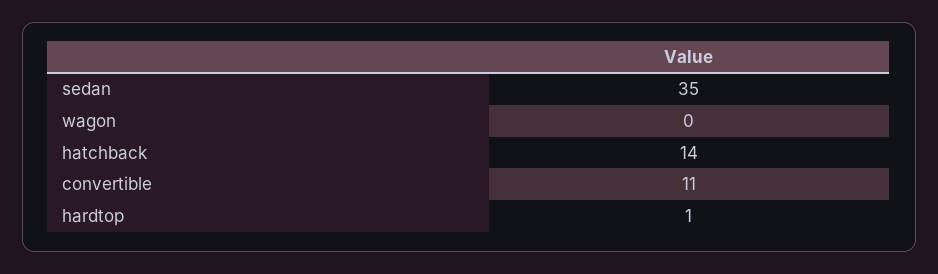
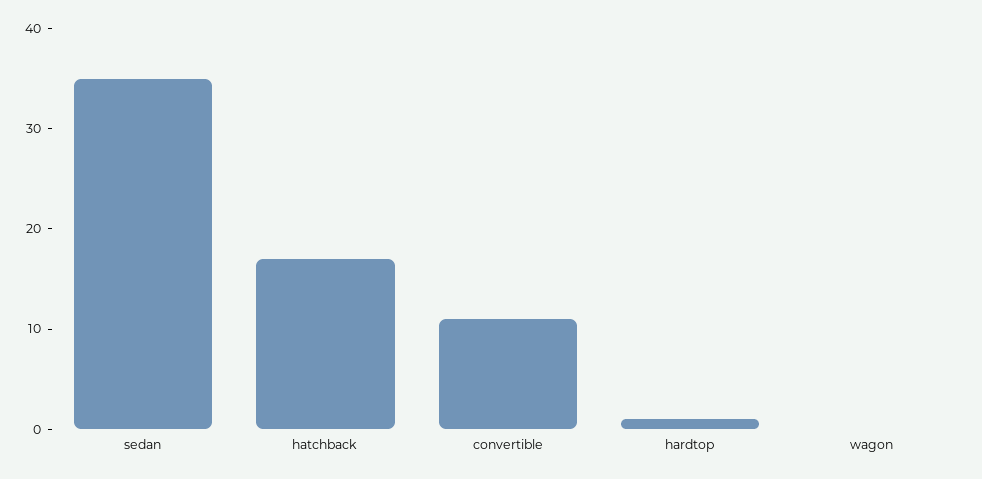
  {
    "sedan": 35,
    "wagon": 0,
-   "hatchback": 14,
+   "hatchback": 17,
    "convertible": 11,
    "hardtop": 1
  }

